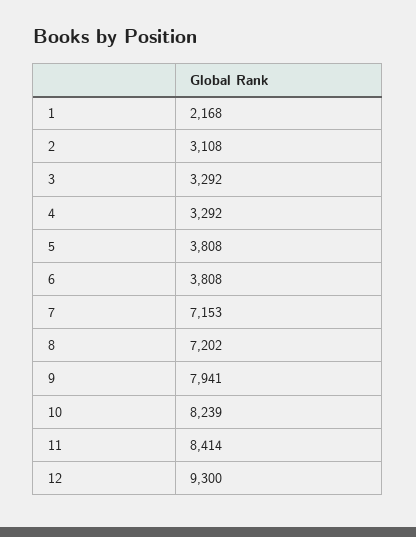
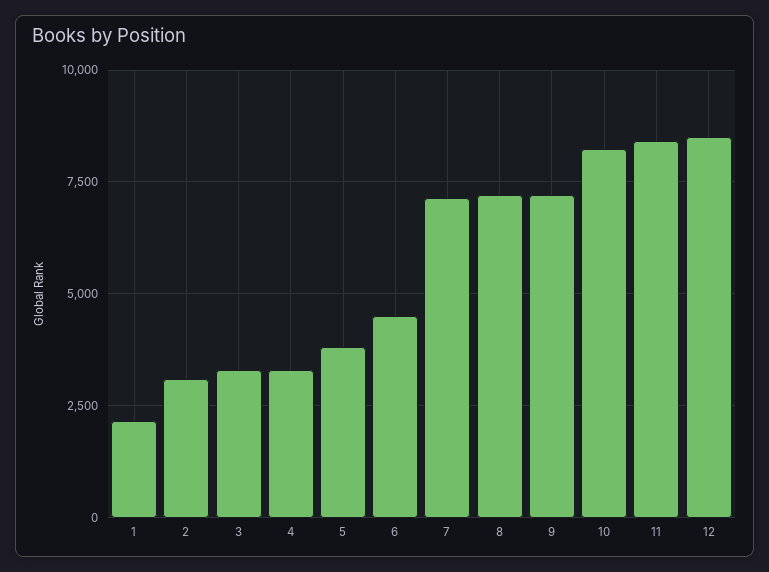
  {
    "1": 2168,
    "2": 3108,
    "3": 3292,
    "4": 3292,
    "5": 3808,
-   "6": 3808,
+   "6": 4500,
    "7": 7153,
    "8": 7202,
-   "9": 7941,
+   "9": 7250,
    "10": 8239,
    "11": 8414,
-   "12": 9300
+   "12": 8500
  }

